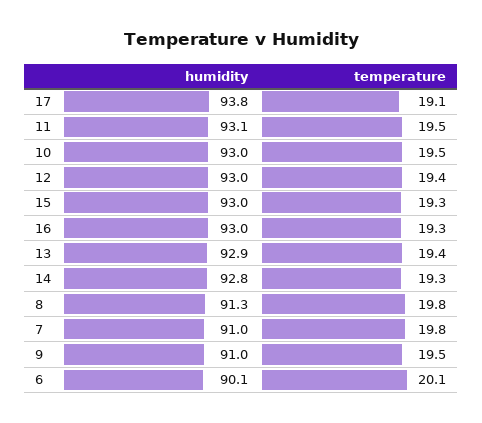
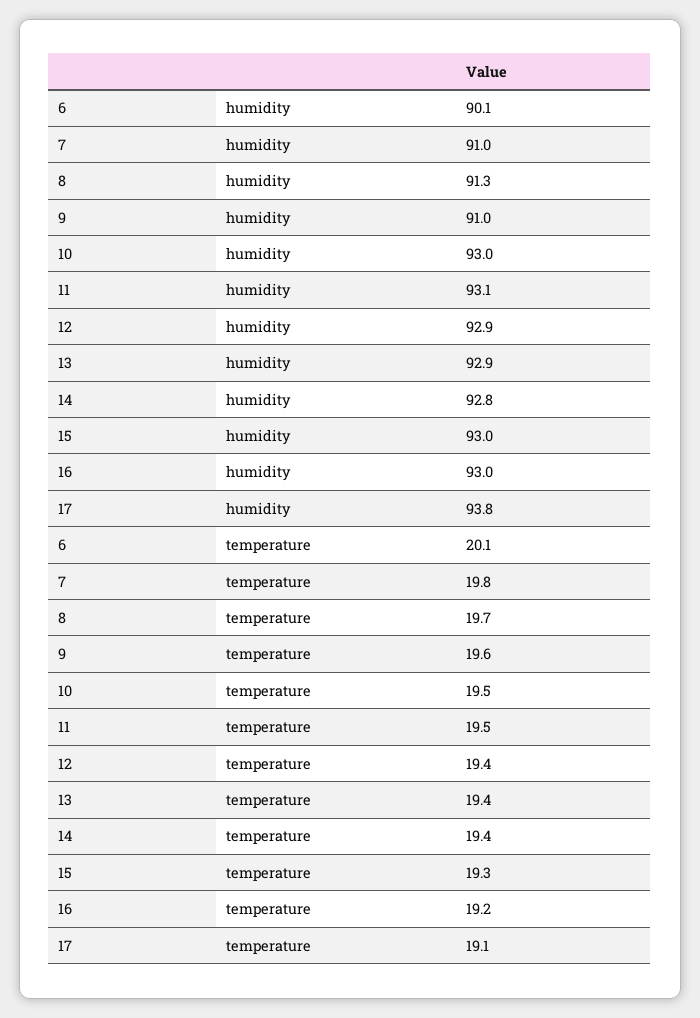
  {
    "humidity": {
      "17": 93.8,
      "11": 93.1,
      "10": 93,
-     "12": 93,
+     "12": 92.9,
      "15": 93,
      "16": 93,
      "13": 92.9,
      "14": 92.8,
      "8": 91.3,
      "7": 91,
      "9": 91,
      "6": 90.1
    },
    "temperature": {
      "17": 19.1,
      "11": 19.5,
      "10": 19.5,
      "12": 19.4,
      "15": 19.3,
-     "16": 19.3,
+     "16": 19.2,
      "13": 19.4,
-     "14": 19.3,
+     "14": 19.4,
-     "8": 19.8,
+     "8": 19.7,
      "7": 19.8,
-     "9": 19.5,
+     "9": 19.6,
      "6": 20.1
    }
  }

